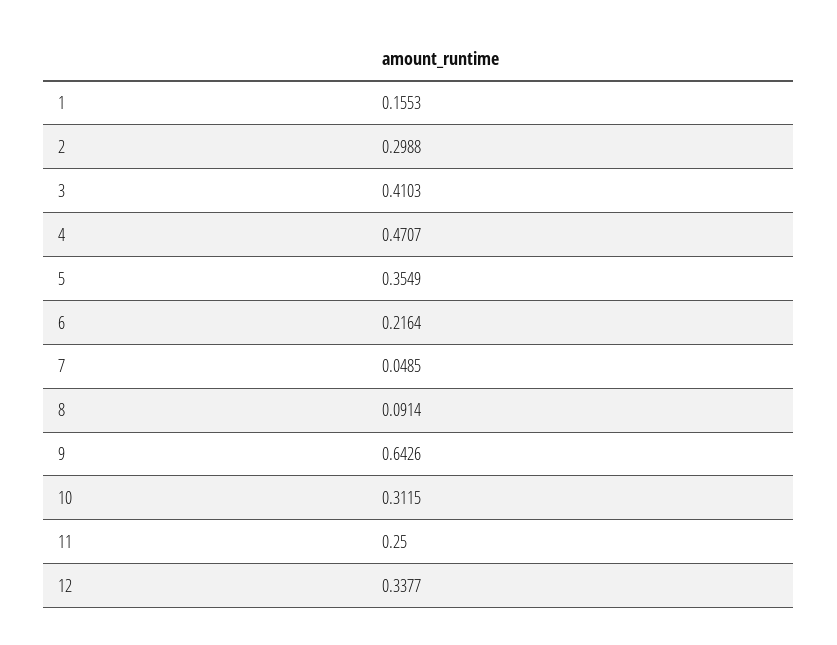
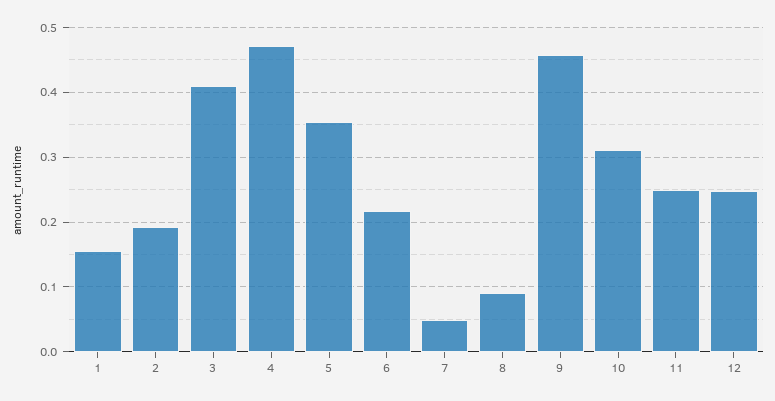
  {
    "1": 0.1553,
-   "2": 0.2988,
+   "2": 0.19,
    "3": 0.4103,
    "4": 0.4707,
    "5": 0.3549,
    "6": 0.2164,
    "7": 0.0485,
    "8": 0.0914,
-   "9": 0.6426,
+   "9": 0.46,
    "10": 0.3115,
    "11": 0.25,
-   "12": 0.3377
+   "12": 0.25
  }

